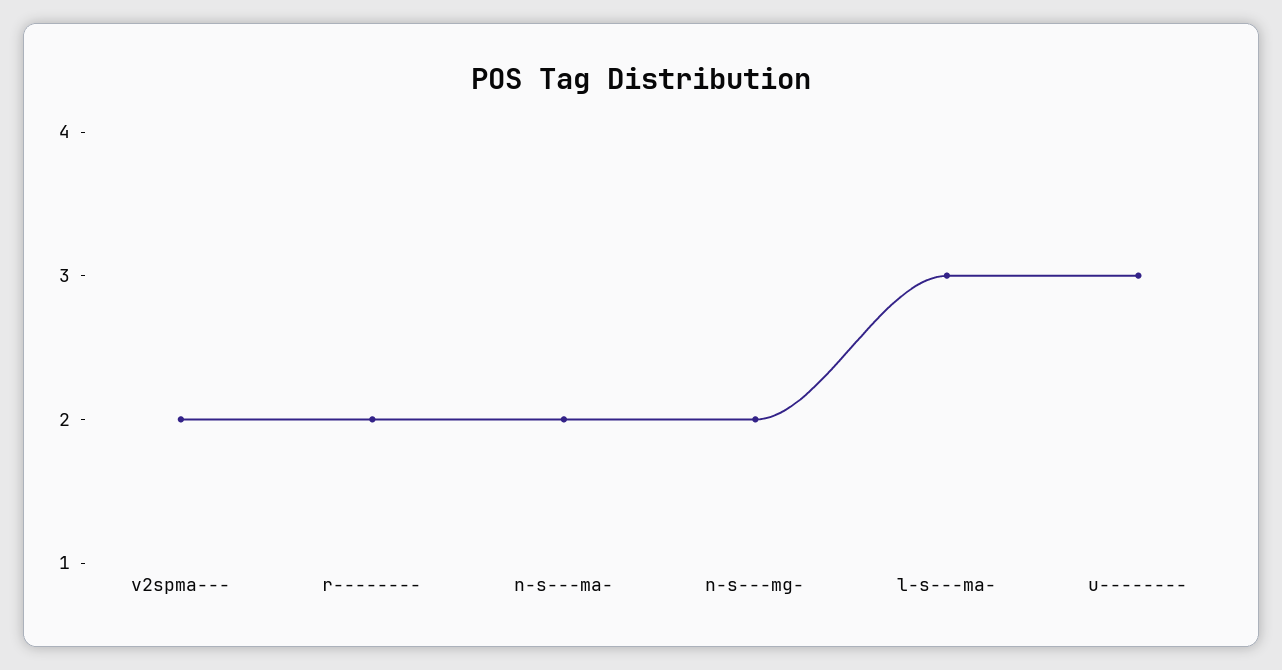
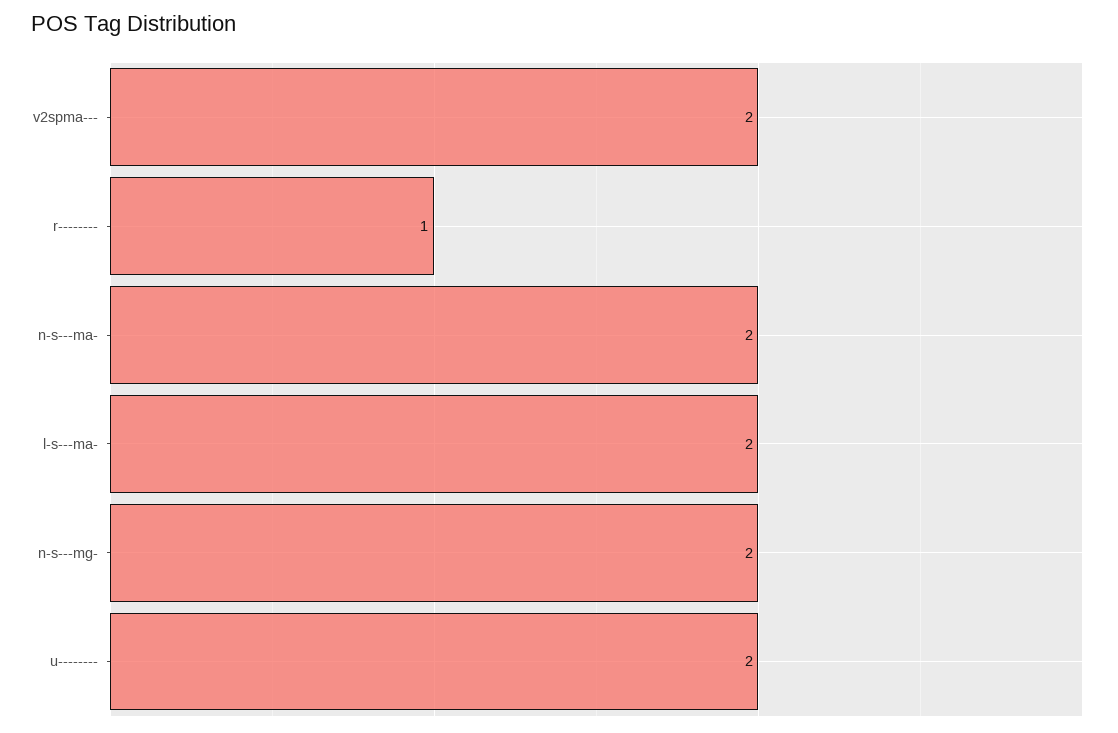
  {
    "v2spma---": 2,
-   "r--------": 2,
+   "r--------": 1,
    "n-s---ma-": 2,
    "n-s---mg-": 2,
-   "l-s---ma-": 3,
+   "l-s---ma-": 2,
-   "u--------": 3
+   "u--------": 2
  }

